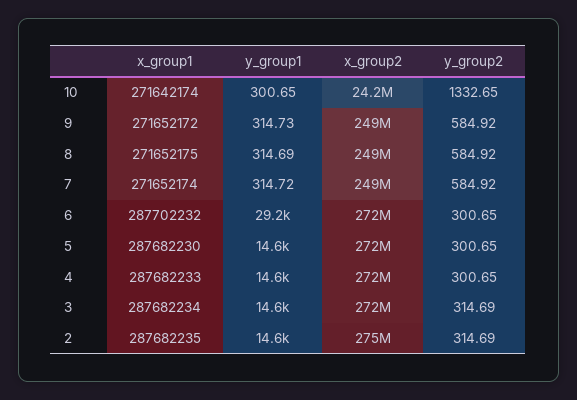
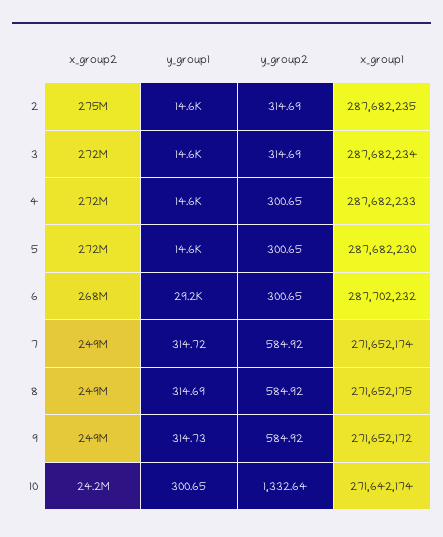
  {
    "x_group1": {
      "10": 271642174,
      "9": 271652172,
      "8": 271652175,
      "7": 271652174,
      "6": 287702232,
      "5": 287682230,
      "4": 287682233,
      "3": 287682234,
      "2": 287682235
    },
    "y_group1": {
      "10": 300.65,
      "9": 314.73,
      "8": 314.69,
      "7": 314.72,
      "6": 29200,
      "5": 14600,
      "4": 14600,
      "3": 14600,
      "2": 14600
    },
    "x_group2": {
      "10": 24200000,
      "9": 249000000,
      "8": 249000000,
      "7": 249000000,
-     "6": 272000000,
+     "6": 268000000,
      "5": 272000000,
      "4": 272000000,
      "3": 272000000,
      "2": 275000000
    },
    "y_group2": {
-     "10": 1332.65,
+     "10": 1332.64,
      "9": 584.92,
      "8": 584.92,
      "7": 584.92,
      "6": 300.65,
      "5": 300.65,
      "4": 300.65,
      "3": 314.69,
      "2": 314.69
    }
  }

